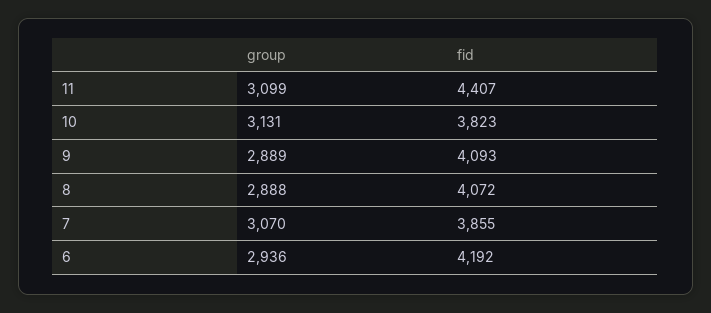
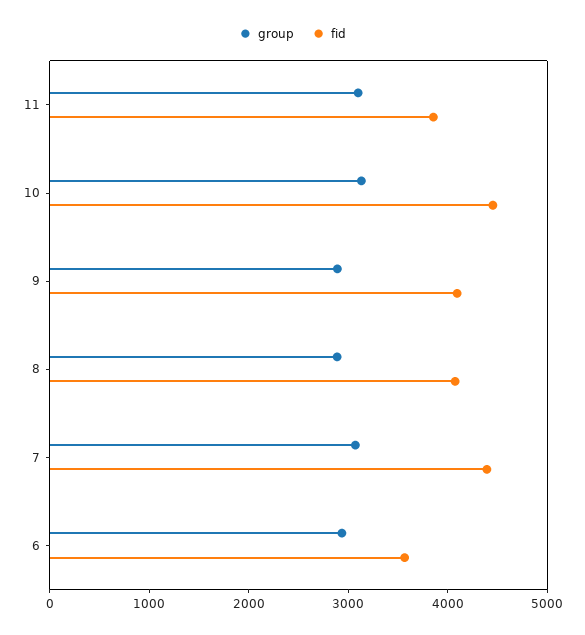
  {
    "group": {
      "11": 3099,
      "10": 3131,
      "9": 2889,
      "8": 2888,
      "7": 3070,
      "6": 2936
    },
    "fid": {
-     "11": 4407,
+     "11": 3800,
-     "10": 3823,
+     "10": 4400,
      "9": 4093,
      "8": 4072,
-     "7": 3855,
+     "7": 4400,
-     "6": 4192
+     "6": 3600
    }
  }

